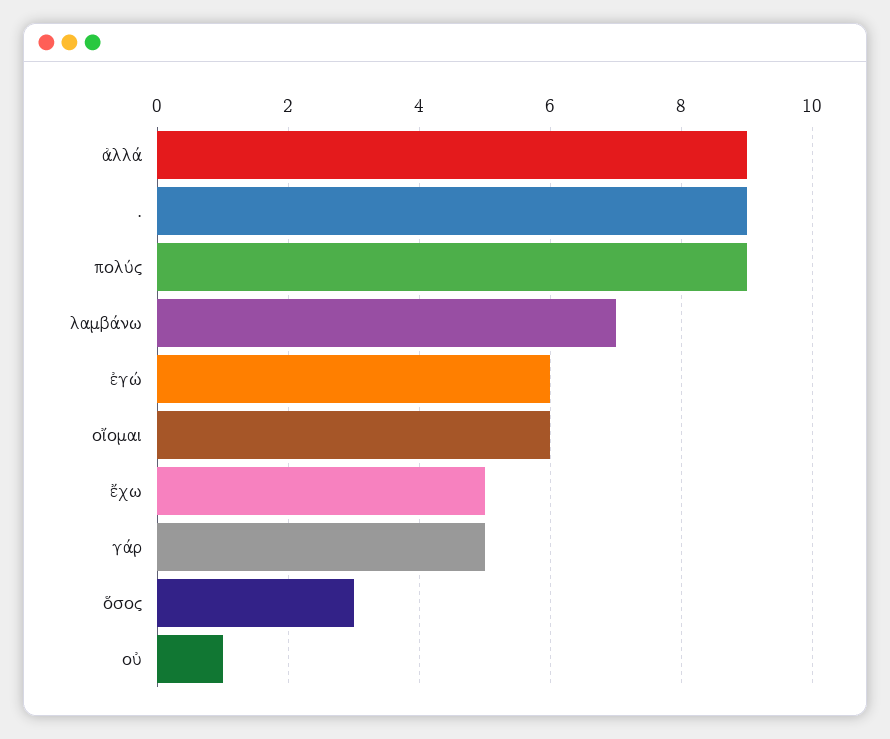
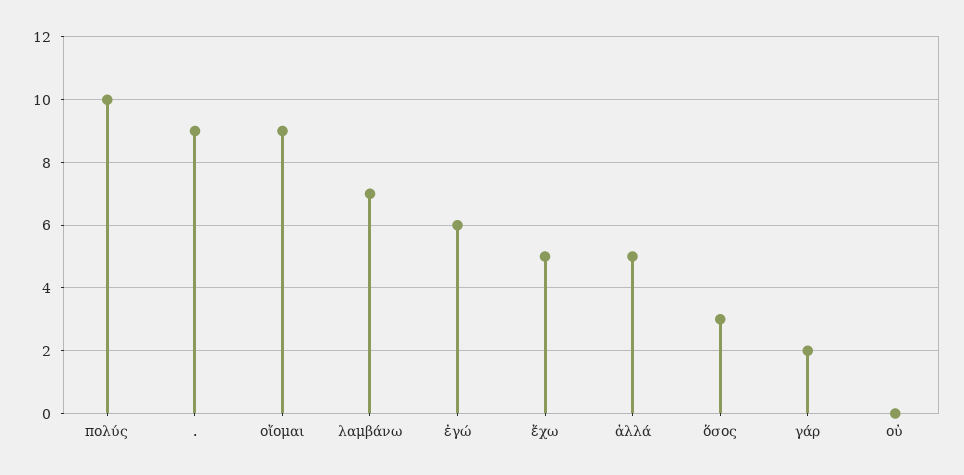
  {
-   "ἀλλά": 9,
+   "ἀλλά": 5,
    ".": 9,
-   "πολύς": 9,
+   "πολύς": 10,
    "λαμβάνω": 7,
    "ἐγώ": 6,
-   "οἴομαι": 6,
+   "οἴομαι": 9,
    "ἔχω": 5,
-   "γάρ": 5,
+   "γάρ": 2,
    "ὅσος": 3,
-   "οὐ": 1
+   "οὐ": 0
  }

